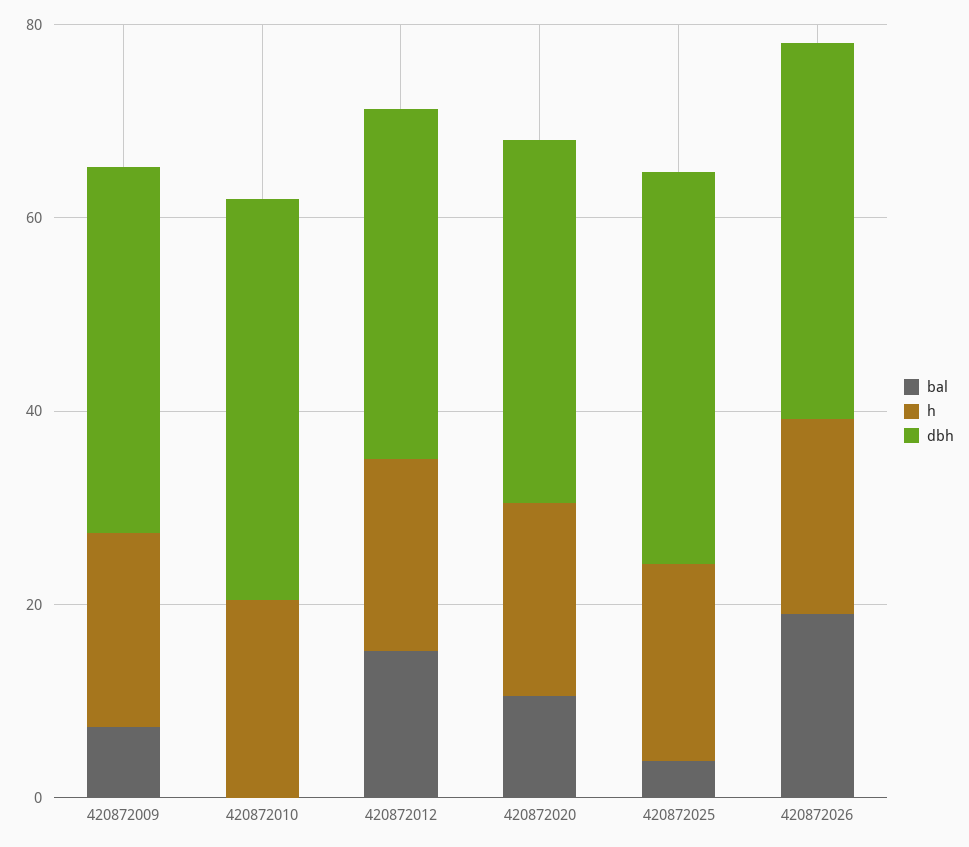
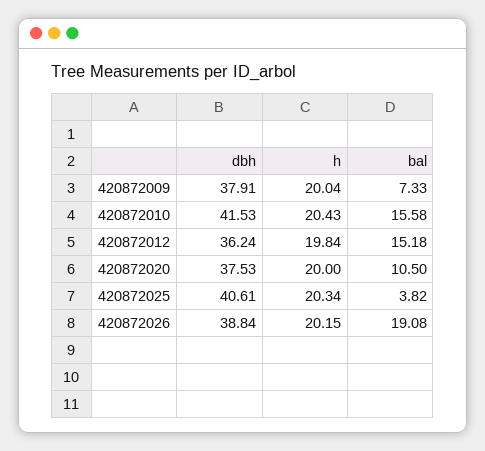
  {
    "bal": {
      "420872009": 7.33,
-     "420872010": 0,
+     "420872010": 15.58,
      "420872012": 15.18,
      "420872020": 10.5,
      "420872025": 3.82,
      "420872026": 19.08
    },
    "h": {
      "420872009": 20.04,
      "420872010": 20.43,
      "420872012": 19.84,
      "420872020": 20,
      "420872025": 20.34,
      "420872026": 20.15
    },
    "dbh": {
      "420872009": 37.91,
      "420872010": 41.53,
      "420872012": 36.24,
      "420872020": 37.53,
      "420872025": 40.61,
      "420872026": 38.84
    }
  }

